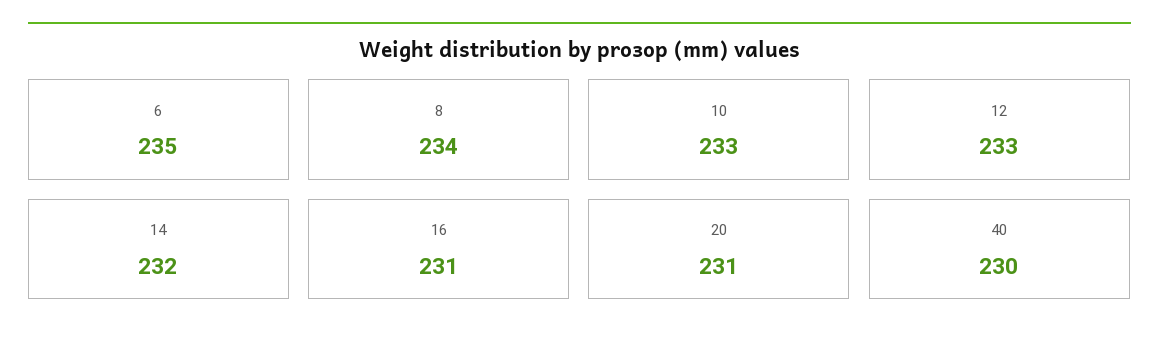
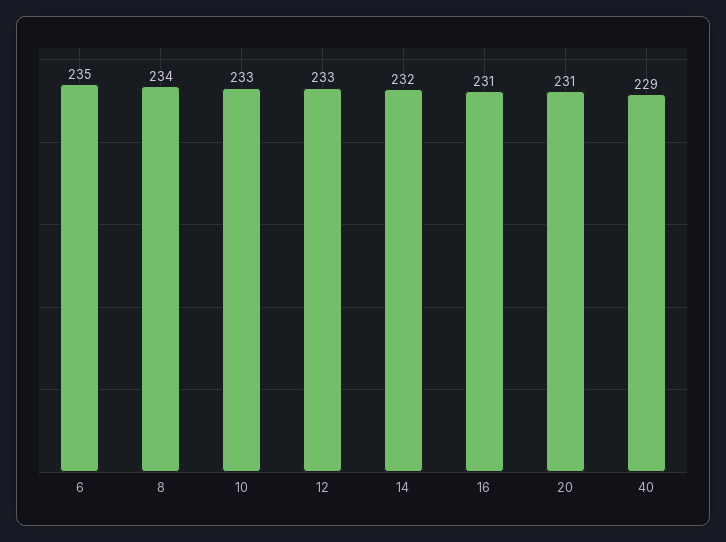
  {
    "6": 235,
    "8": 234,
    "10": 233,
    "12": 233,
    "14": 232,
    "16": 231,
    "20": 231,
-   "40": 230
+   "40": 229
  }

